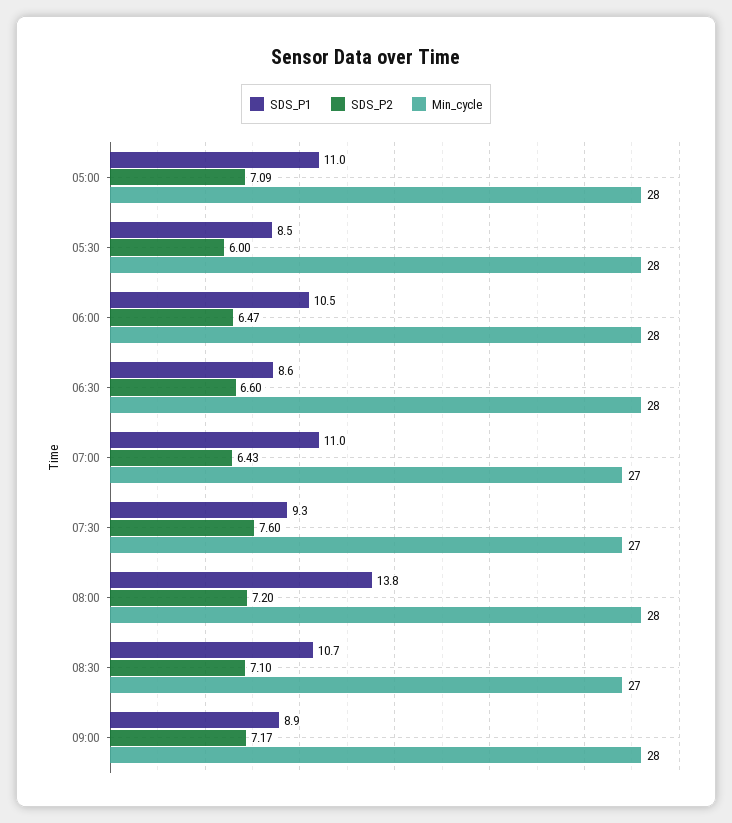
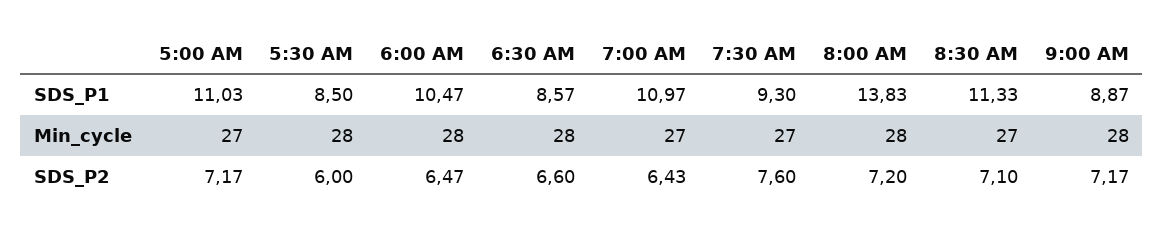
  {
    "SDS_P1": {
      "05:00": 11.03,
      "05:30": 8.5,
      "06:00": 10.47,
      "06:30": 8.57,
      "07:00": 10.97,
      "07:30": 9.3,
      "08:00": 13.83,
-     "08:30": 10.7,
+     "08:30": 11.33,
      "09:00": 8.87
    },
    "SDS_P2": {
-     "05:00": 7.09,
+     "05:00": 7.17,
      "05:30": 6,
      "06:00": 6.47,
      "06:30": 6.6,
      "07:00": 6.43,
      "07:30": 7.6,
      "08:00": 7.2,
      "08:30": 7.1,
      "09:00": 7.17
    },
    "Min_cycle": {
-     "05:00": 28,
+     "05:00": 27,
      "05:30": 28,
      "06:00": 28,
      "06:30": 28,
      "07:00": 27,
      "07:30": 27,
      "08:00": 28,
      "08:30": 27,
      "09:00": 28
    }
  }

